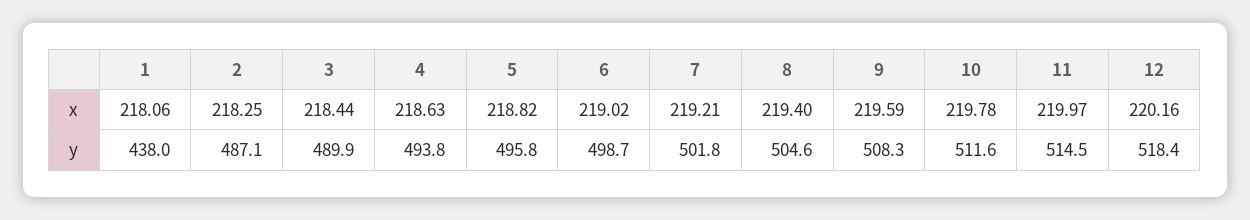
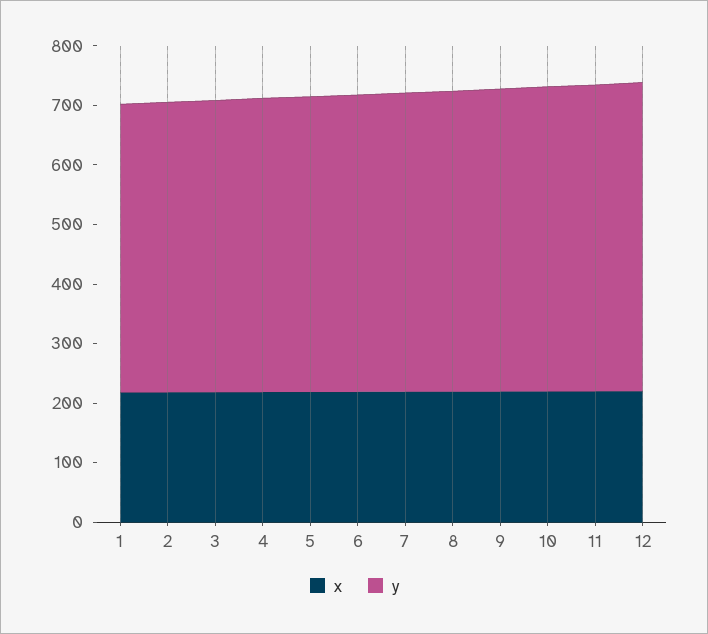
  {
    "x": {
      "1": 218.06,
      "2": 218.25,
      "3": 218.44,
      "4": 218.63,
      "5": 218.82,
      "6": 219.02,
      "7": 219.21,
      "8": 219.4,
      "9": 219.59,
      "10": 219.78,
      "11": 219.97,
      "12": 220.16
    },
    "y": {
-     "1": 438,
+     "1": 480,
      "2": 487.1,
      "3": 489.9,
      "4": 493.8,
      "5": 495.8,
      "6": 498.7,
      "7": 501.8,
      "8": 504.6,
      "9": 508.3,
      "10": 511.6,
      "11": 514.5,
      "12": 518.4
    }
  }

